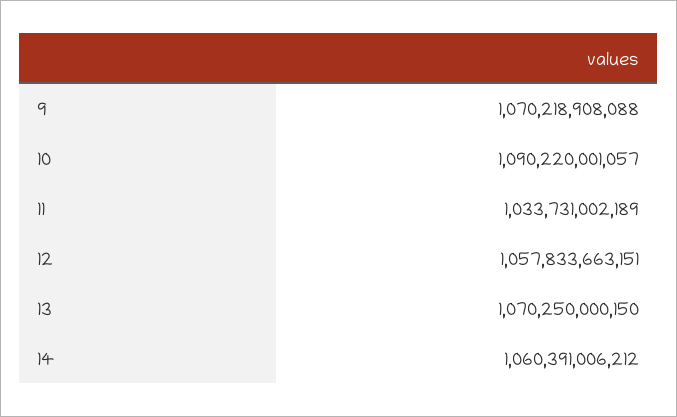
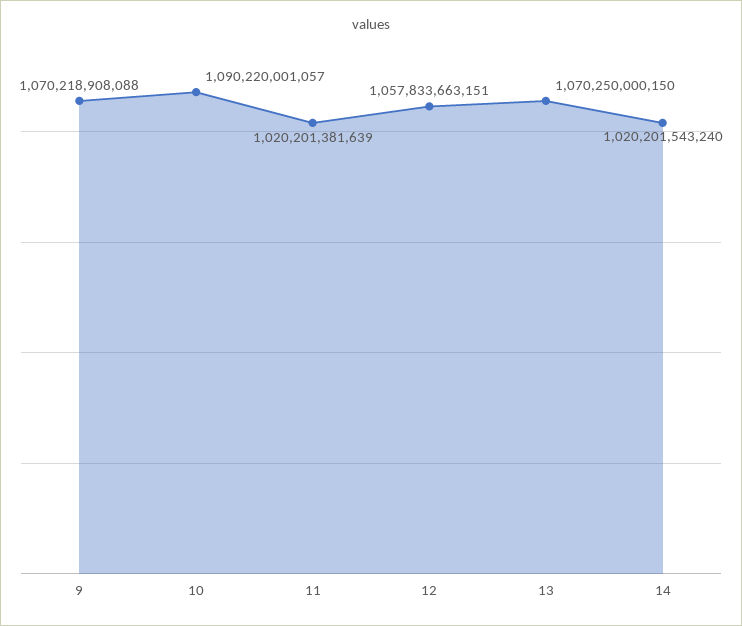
  {
    "9": 1070218908088,
    "10": 1090220001057,
-   "11": 1033731002189,
+   "11": 1020201381639,
    "12": 1057833663151,
    "13": 1070250000150,
-   "14": 1060391006212
+   "14": 1020201543240
  }

